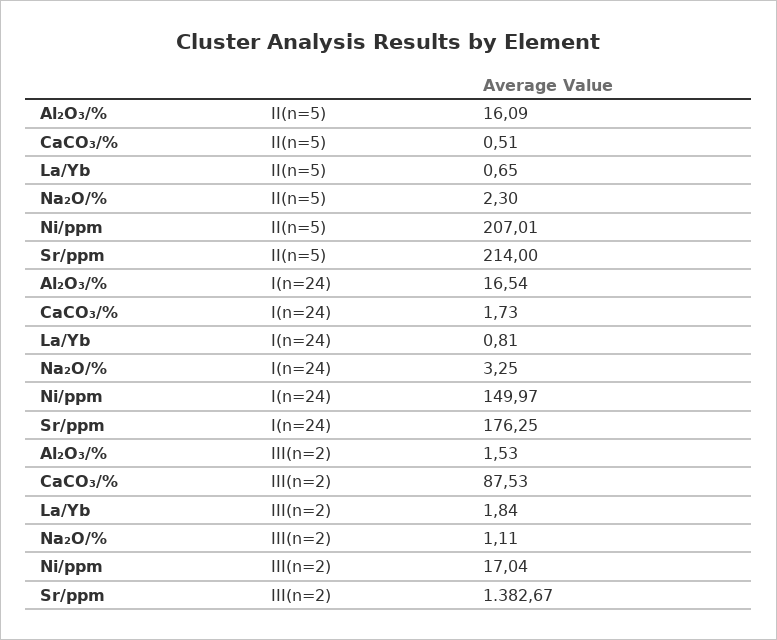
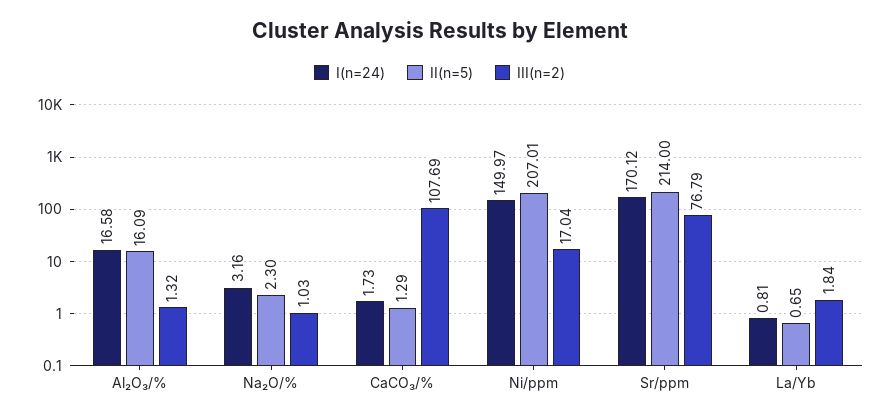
  {
    "II(n=5)": {
      "Al₂O₃/%": 16.09,
-     "CaCO₃/%": 0.51,
+     "CaCO₃/%": 1.29,
      "La/Yb": 0.65,
      "Na₂O/%": 2.3,
      "Ni/ppm": 207.01,
      "Sr/ppm": 214
    },
    "I(n=24)": {
-     "Al₂O₃/%": 16.54,
+     "Al₂O₃/%": 16.58,
      "CaCO₃/%": 1.73,
      "La/Yb": 0.81,
-     "Na₂O/%": 3.25,
+     "Na₂O/%": 3.16,
      "Ni/ppm": 149.97,
-     "Sr/ppm": 176.25
+     "Sr/ppm": 170.12
    },
    "III(n=2)": {
-     "Al₂O₃/%": 1.53,
+     "Al₂O₃/%": 1.32,
-     "CaCO₃/%": 87.53,
+     "CaCO₃/%": 107.69,
      "La/Yb": 1.84,
-     "Na₂O/%": 1.11,
+     "Na₂O/%": 1.03,
      "Ni/ppm": 17.04,
-     "Sr/ppm": 1382.67
+     "Sr/ppm": 76.79
    }
  }

